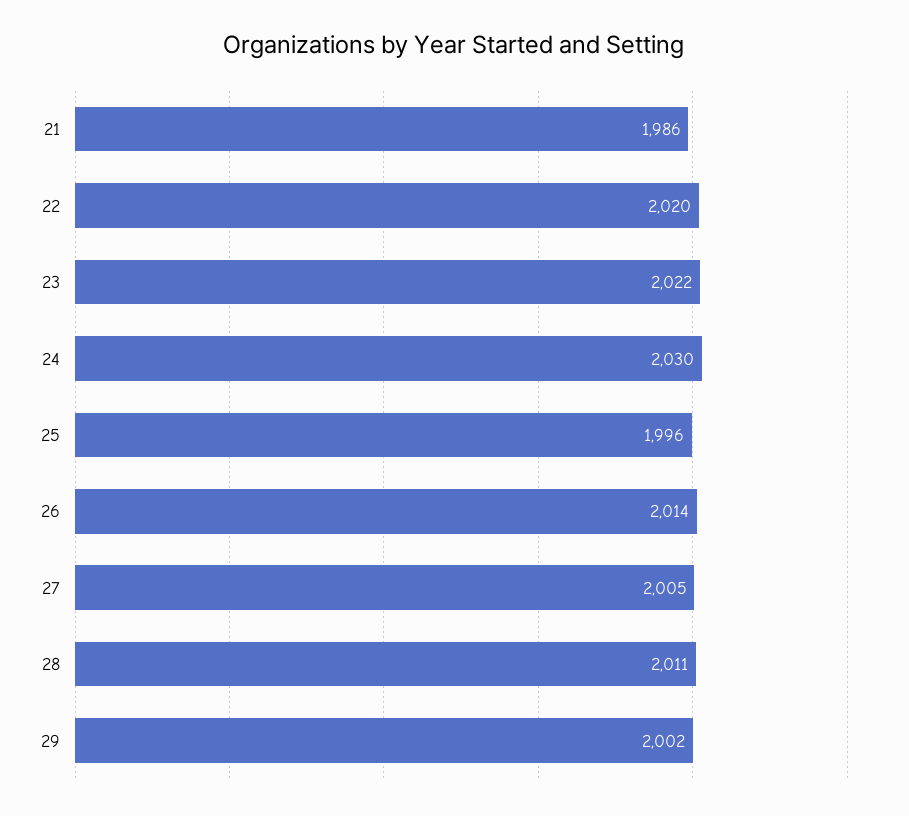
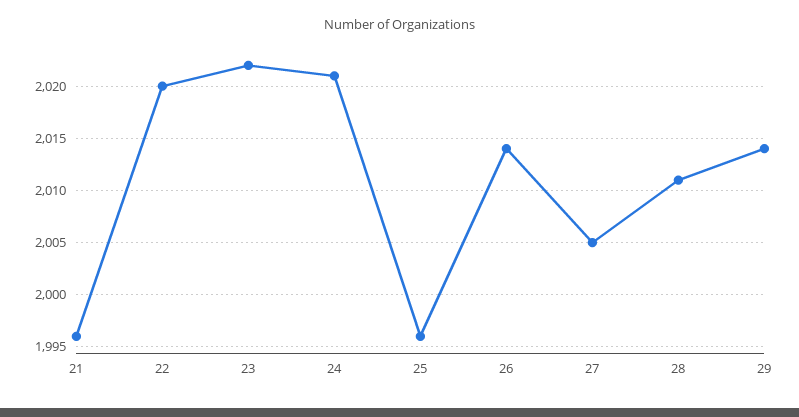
  {
-   "21": 1986,
+   "21": 1996,
    "22": 2020,
    "23": 2022,
-   "24": 2030,
+   "24": 2021,
    "25": 1996,
    "26": 2014,
    "27": 2005,
    "28": 2011,
-   "29": 2002
+   "29": 2014
  }

